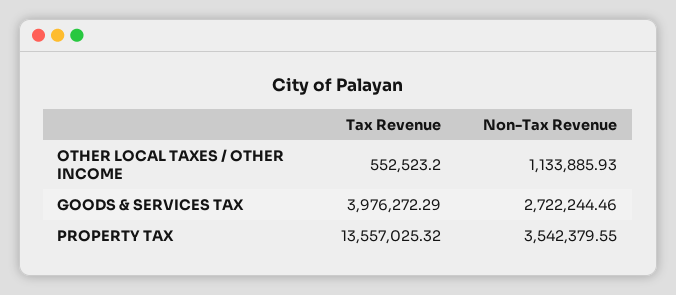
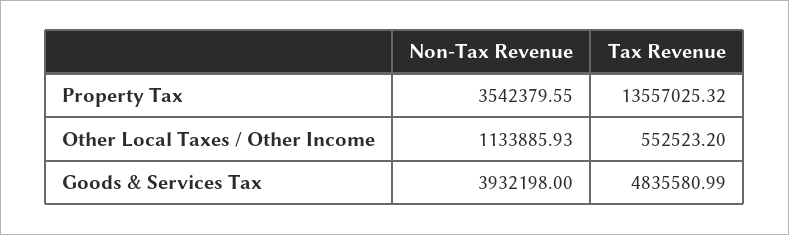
  {
    "Tax Revenue": {
      "OTHER LOCAL TAXES / OTHER INCOME": 552523.2,
-     "GOODS & SERVICES TAX": 3976272.29,
+     "GOODS & SERVICES TAX": 4835580.99,
      "PROPERTY TAX": 13557025.32
    },
    "Non-Tax Revenue": {
      "OTHER LOCAL TAXES / OTHER INCOME": 1133885.93,
-     "GOODS & SERVICES TAX": 2722244.46,
+     "GOODS & SERVICES TAX": 3932198,
      "PROPERTY TAX": 3542379.55
    }
  }

